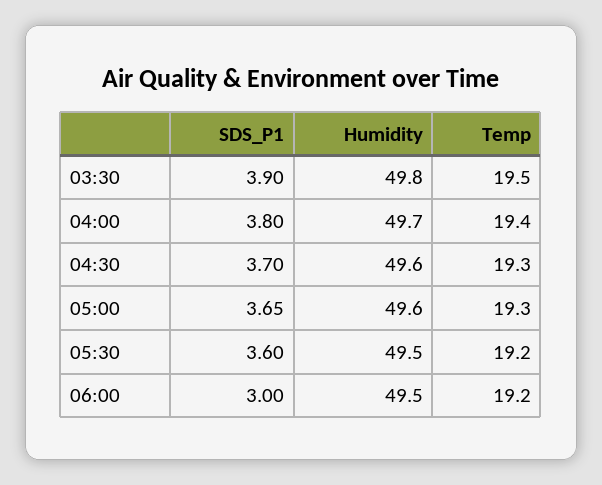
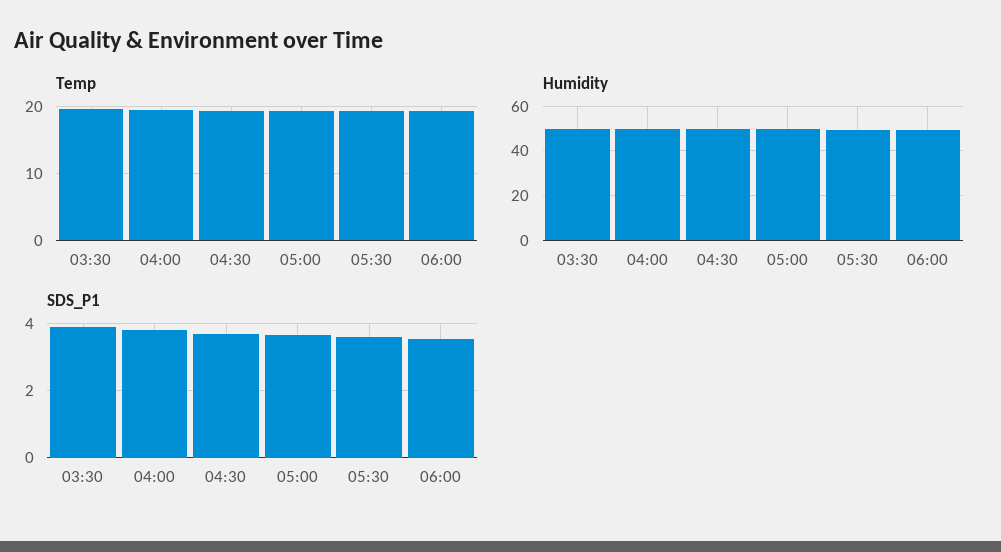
  {
    "SDS_P1": {
      "03:30": 3.9,
      "04:00": 3.8,
      "04:30": 3.7,
      "05:00": 3.65,
      "05:30": 3.6,
-     "06:00": 3
+     "06:00": 3.6
    },
    "Humidity": {
      "03:30": 49.8,
      "04:00": 49.7,
      "04:30": 49.6,
      "05:00": 49.6,
      "05:30": 49.5,
      "06:00": 49.5
    },
    "Temp": {
      "03:30": 19.5,
      "04:00": 19.4,
      "04:30": 19.3,
      "05:00": 19.3,
      "05:30": 19.2,
      "06:00": 19.2
    }
  }

